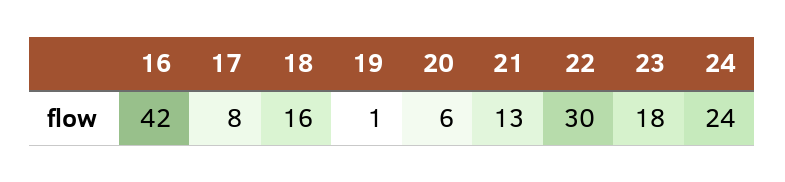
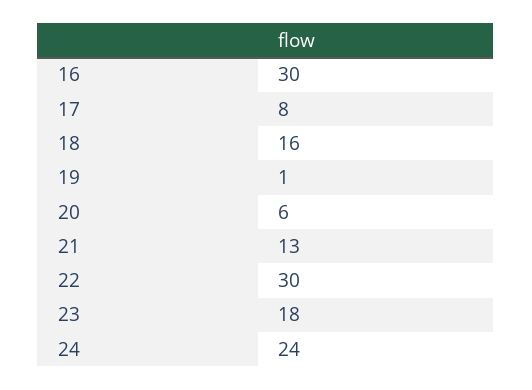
  {
-   "16": 42,
+   "16": 30,
    "17": 8,
    "18": 16,
    "19": 1,
    "20": 6,
    "21": 13,
    "22": 30,
    "23": 18,
    "24": 24
  }

